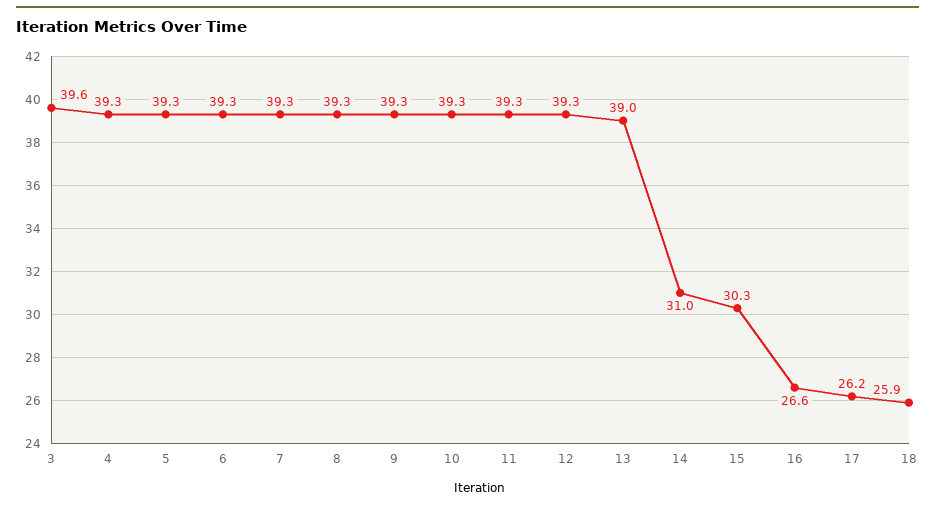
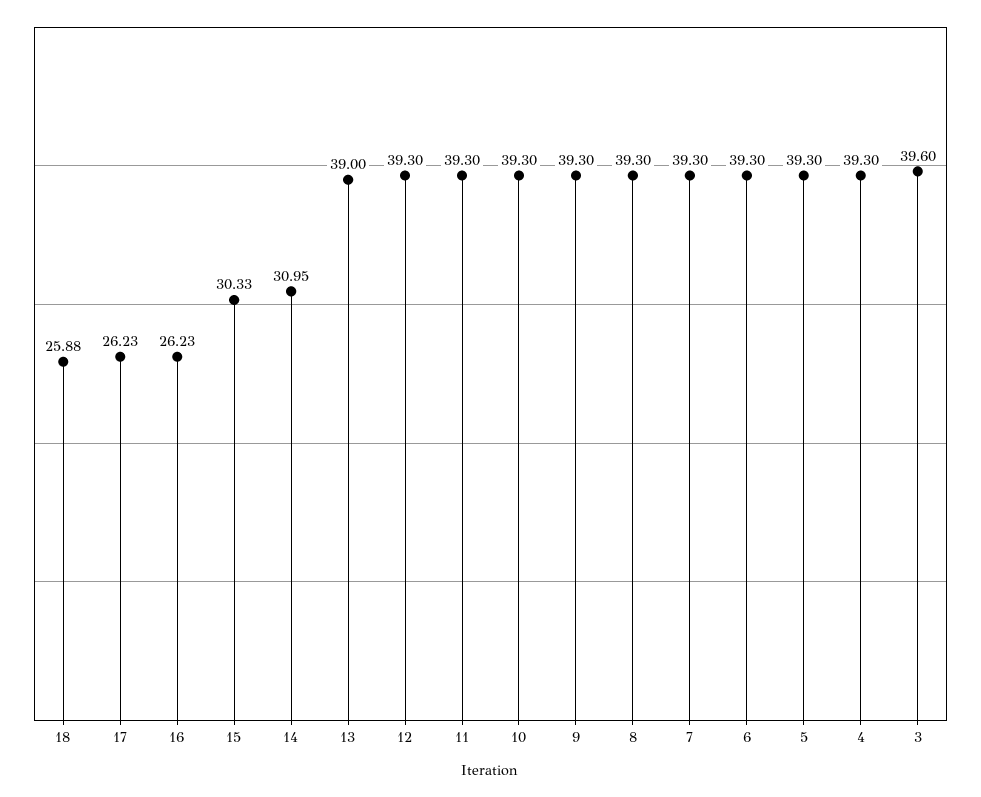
  {
    "3": 39.6,
    "4": 39.3,
    "5": 39.3,
    "6": 39.3,
    "7": 39.3,
    "8": 39.3,
    "9": 39.3,
    "10": 39.3,
    "11": 39.3,
    "12": 39.3,
    "13": 39,
    "14": 30.95,
    "15": 30.33,
-   "16": 26.6,
+   "16": 26.23,
    "17": 26.23,
    "18": 25.88
  }

